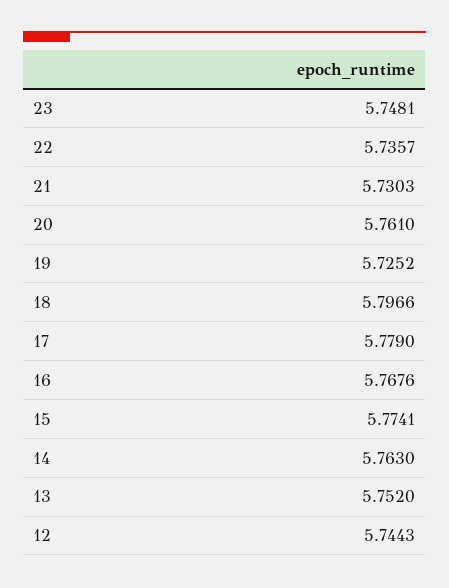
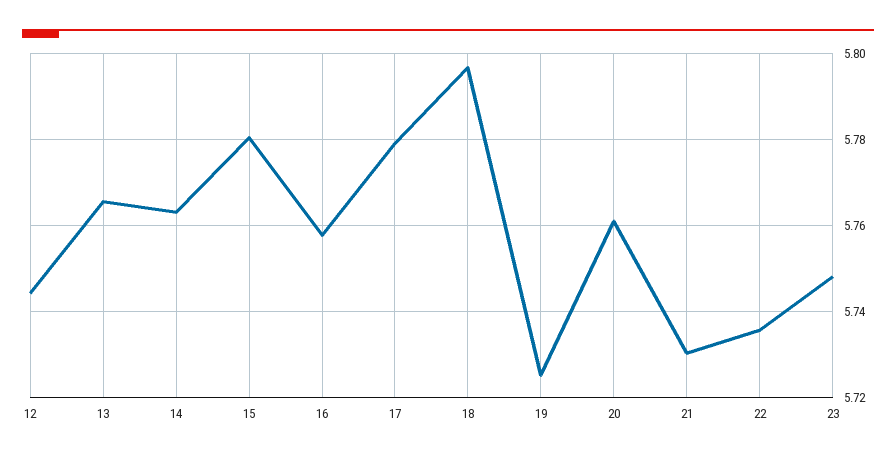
  {
    "23": 5.7481,
    "22": 5.7357,
    "21": 5.7303,
    "20": 5.761,
    "19": 5.7252,
    "18": 5.7966,
    "17": 5.779,
-   "16": 5.7676,
+   "16": 5.758,
-   "15": 5.7741,
+   "15": 5.78,
    "14": 5.763,
-   "13": 5.752,
+   "13": 5.766,
    "12": 5.7443
  }

